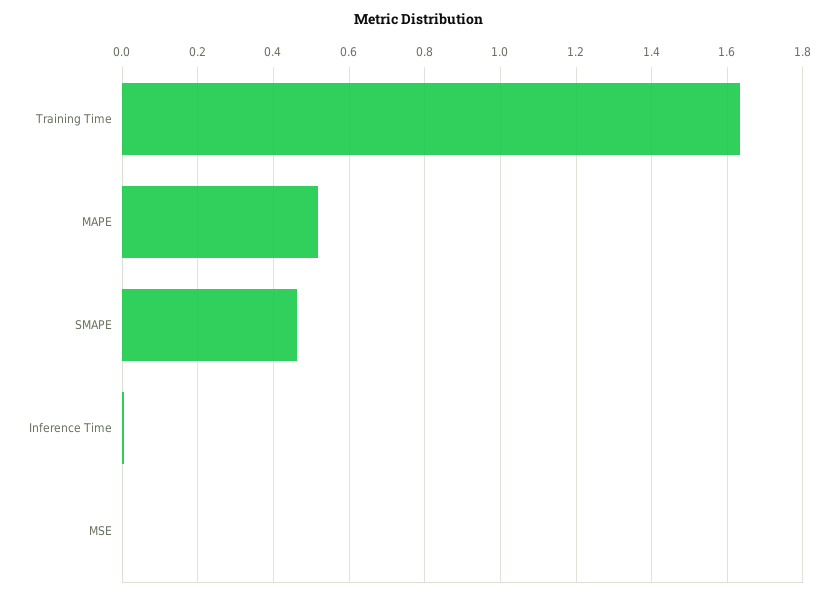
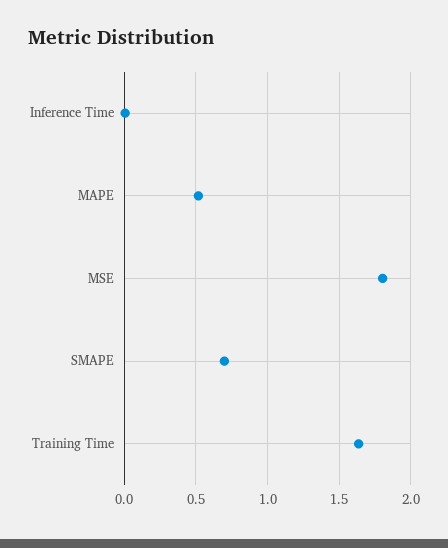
  {
    "Training Time": 1.64,
    "MAPE": 0.52,
-   "SMAPE": 0.46,
+   "SMAPE": 0.7,
    "Inference Time": 0,
-   "MSE": 0
+   "MSE": 1.8
  }

